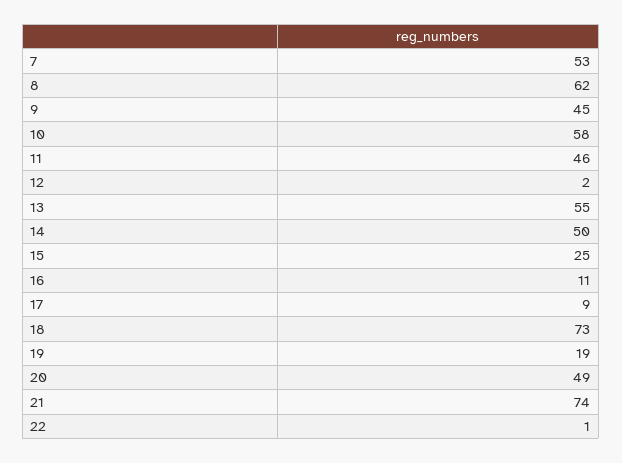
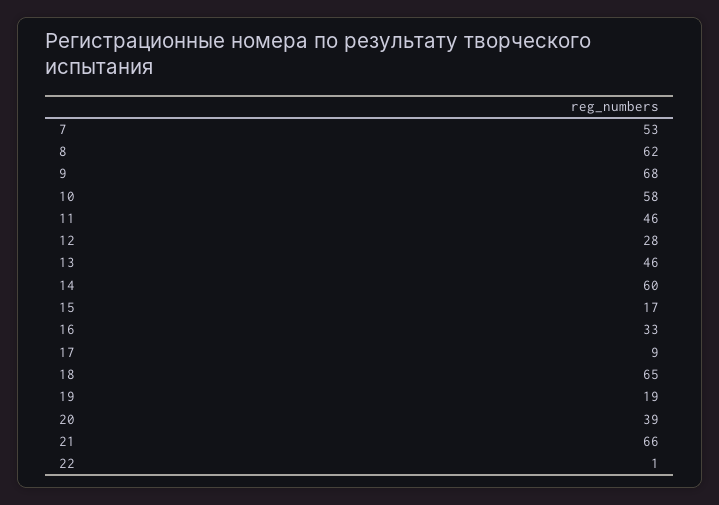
  {
    "7": 53,
    "8": 62,
-   "9": 45,
+   "9": 68,
    "10": 58,
    "11": 46,
-   "12": 2,
+   "12": 28,
-   "13": 55,
+   "13": 46,
-   "14": 50,
+   "14": 60,
-   "15": 25,
+   "15": 17,
-   "16": 11,
+   "16": 33,
    "17": 9,
-   "18": 73,
+   "18": 65,
    "19": 19,
-   "20": 49,
+   "20": 39,
-   "21": 74,
+   "21": 66,
    "22": 1
  }

